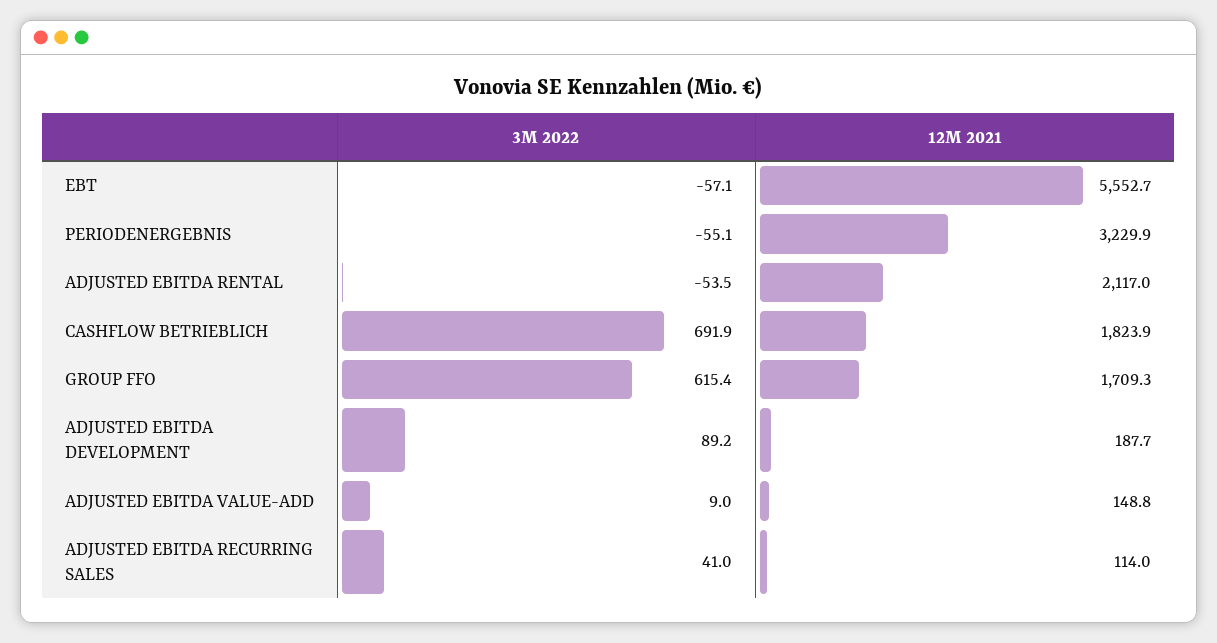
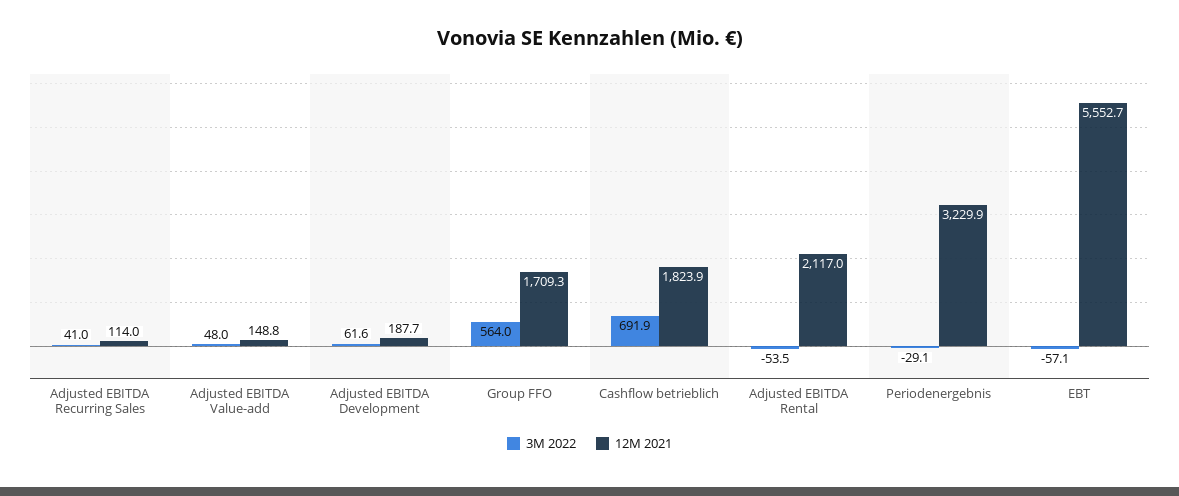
  {
    "3M 2022": {
      "EBT": -57.1,
-     "PERIODENERGEBNIS": -55.1,
+     "PERIODENERGEBNIS": -29.1,
      "ADJUSTED EBITDA RENTAL": -53.5,
      "CASHFLOW BETRIEBLICH": 691.9,
-     "GROUP FFO": 615.4,
+     "GROUP FFO": 564,
-     "ADJUSTED EBITDA DEVELOPMENT": 89.2,
+     "ADJUSTED EBITDA DEVELOPMENT": 61.6,
-     "ADJUSTED EBITDA VALUE-ADD": 9,
+     "ADJUSTED EBITDA VALUE-ADD": 48,
      "ADJUSTED EBITDA RECURRING SALES": 41
    },
    "12M 2021": {
      "EBT": 5552.7,
      "PERIODENERGEBNIS": 3229.9,
      "ADJUSTED EBITDA RENTAL": 2117,
      "CASHFLOW BETRIEBLICH": 1823.9,
      "GROUP FFO": 1709.3,
      "ADJUSTED EBITDA DEVELOPMENT": 187.7,
      "ADJUSTED EBITDA VALUE-ADD": 148.8,
      "ADJUSTED EBITDA RECURRING SALES": 114
    }
  }

